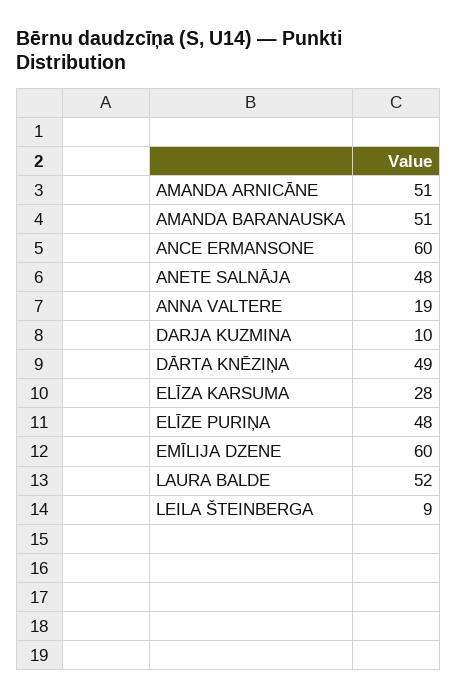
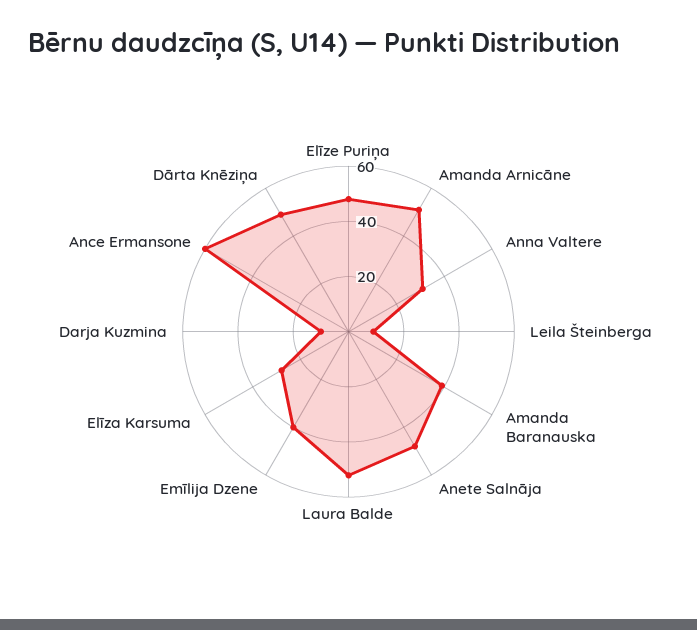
  {
    "AMANDA ARNICĀNE": 51,
-   "AMANDA BARANAUSKA": 51,
+   "AMANDA BARANAUSKA": 40,
    "ANCE ERMANSONE": 60,
    "ANETE SALNĀJA": 48,
-   "ANNA VALTERE": 19,
+   "ANNA VALTERE": 30,
    "DARJA KUZMINA": 10,
    "DĀRTA KNĒZIŅA": 49,
    "ELĪZA KARSUMA": 28,
    "ELĪZE PURIŅA": 48,
-   "EMĪLIJA DZENE": 60,
+   "EMĪLIJA DZENE": 40,
    "LAURA BALDE": 52,
    "LEILA ŠTEINBERGA": 9
  }

